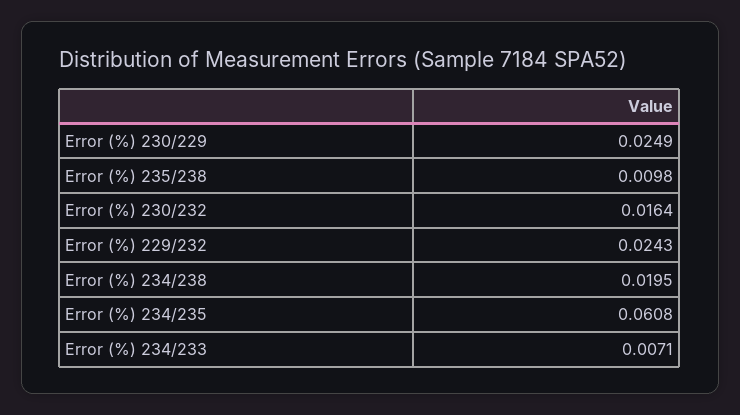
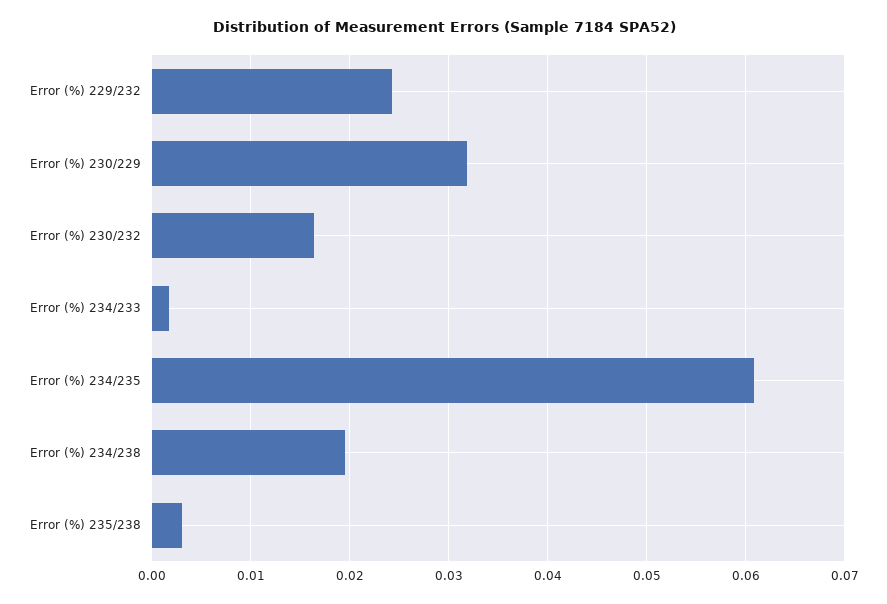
  {
-   "Error (%) 230/229": 0.0249,
+   "Error (%) 230/229": 0.032,
-   "Error (%) 235/238": 0.0098,
+   "Error (%) 235/238": 0.003,
    "Error (%) 230/232": 0.0164,
    "Error (%) 229/232": 0.0243,
    "Error (%) 234/238": 0.0195,
    "Error (%) 234/235": 0.0608,
-   "Error (%) 234/233": 0.0071
+   "Error (%) 234/233": 0.002
  }

